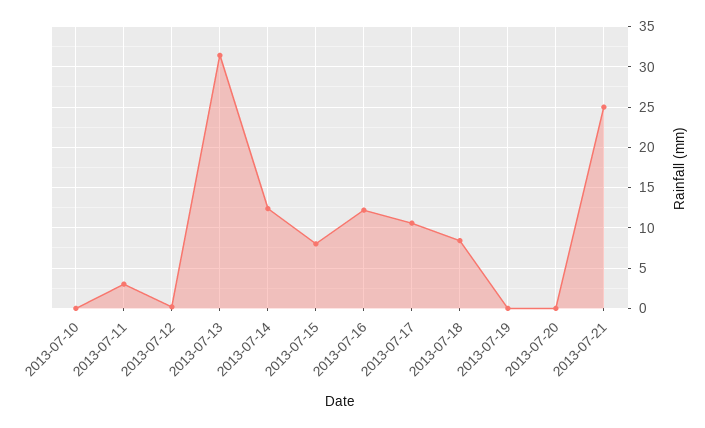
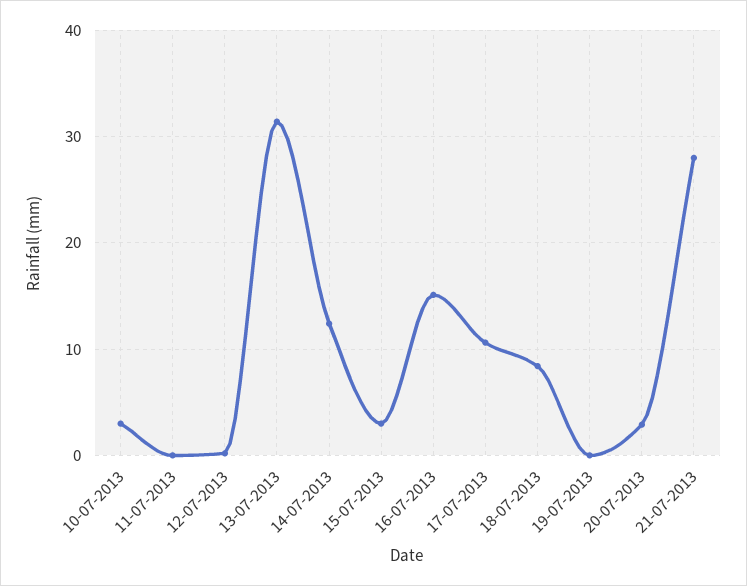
  {
-   "2013-07-10": 0,
+   "2013-07-10": 3,
-   "2013-07-11": 3,
+   "2013-07-11": 0,
    "2013-07-12": 0,
    "2013-07-13": 31,
    "2013-07-14": 12,
-   "2013-07-15": 8,
+   "2013-07-15": 3,
-   "2013-07-16": 12,
+   "2013-07-16": 15,
    "2013-07-17": 11,
    "2013-07-18": 8,
    "2013-07-19": 0,
-   "2013-07-20": 0,
+   "2013-07-20": 3,
-   "2013-07-21": 25
+   "2013-07-21": 28
  }

